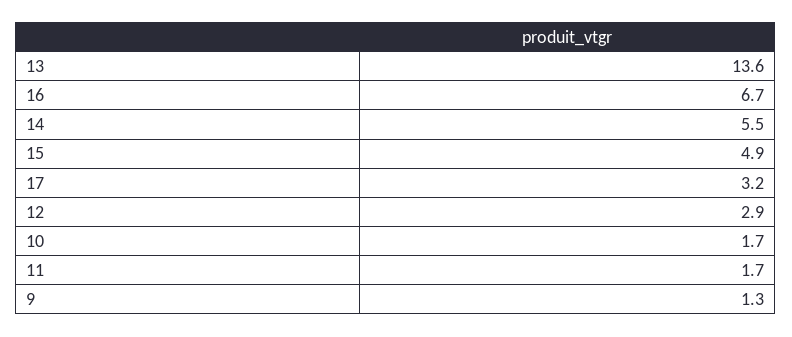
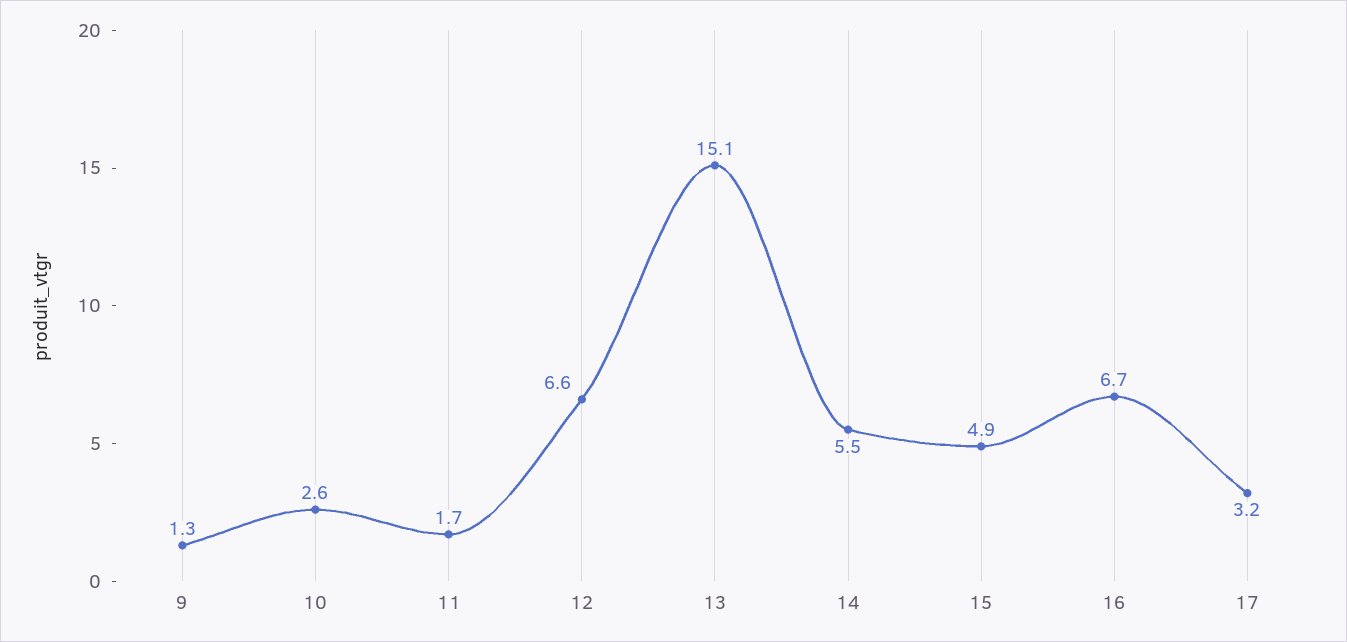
  {
-   "13": 13.6,
+   "13": 15.1,
    "16": 6.7,
    "14": 5.5,
    "15": 4.9,
    "17": 3.2,
-   "12": 2.9,
+   "12": 6.6,
-   "10": 1.7,
+   "10": 2.6,
    "11": 1.7,
    "9": 1.3
  }

